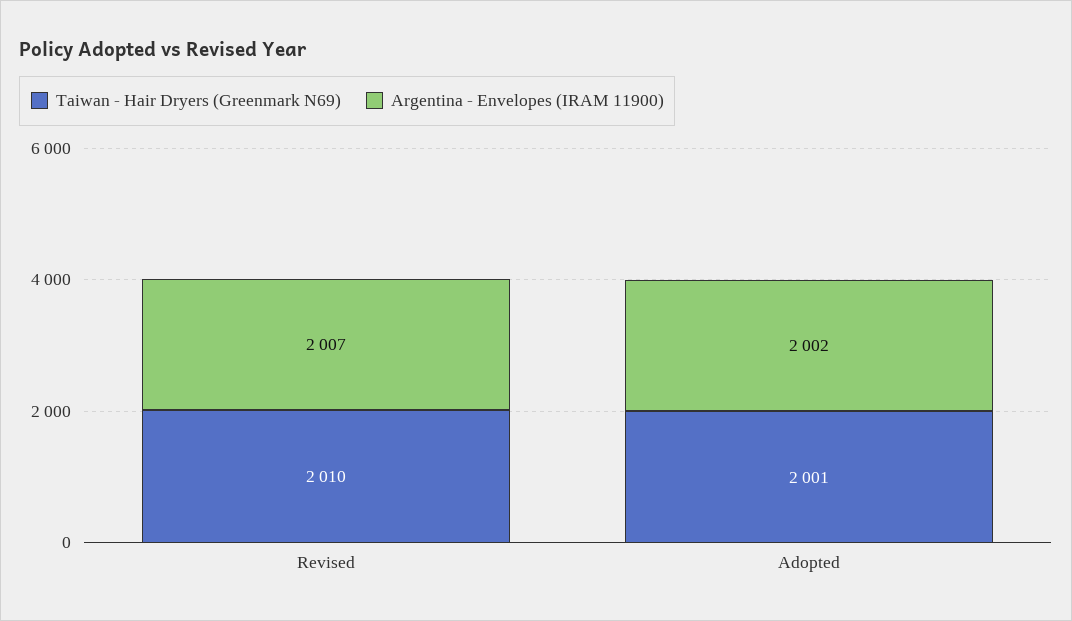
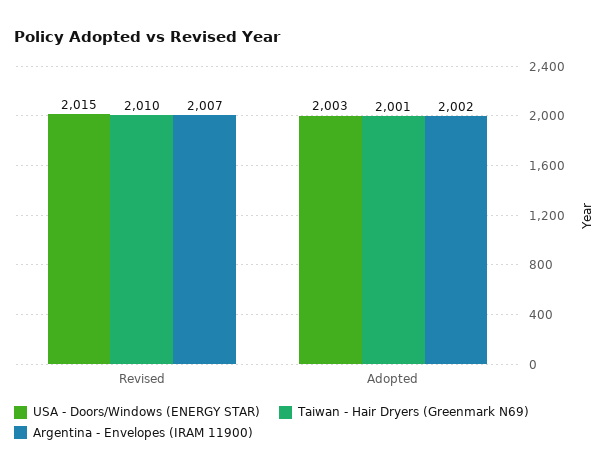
  {
    "Taiwan - Hair Dryers (Greenmark N69)": {
      "Revised": 2010,
      "Adopted": 2001
    },
    "Argentina - Envelopes (IRAM 11900)": {
      "Revised": 2007,
      "Adopted": 2002
-   }
+   },
+   "USA - Doors/Windows (ENERGY STAR)": {
+     "Revised": 2015,
+     "Adopted": 2003
+   }
  }

